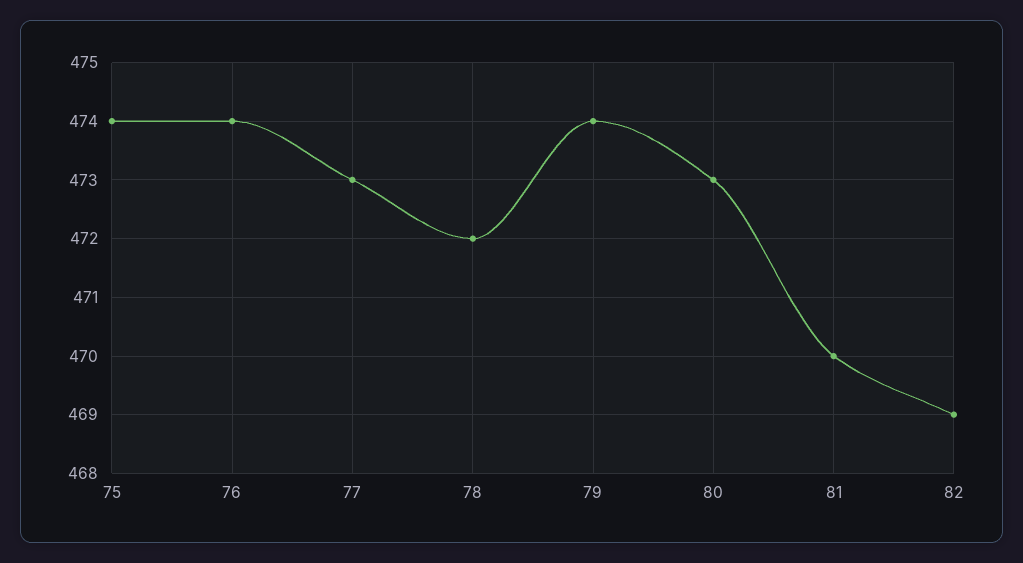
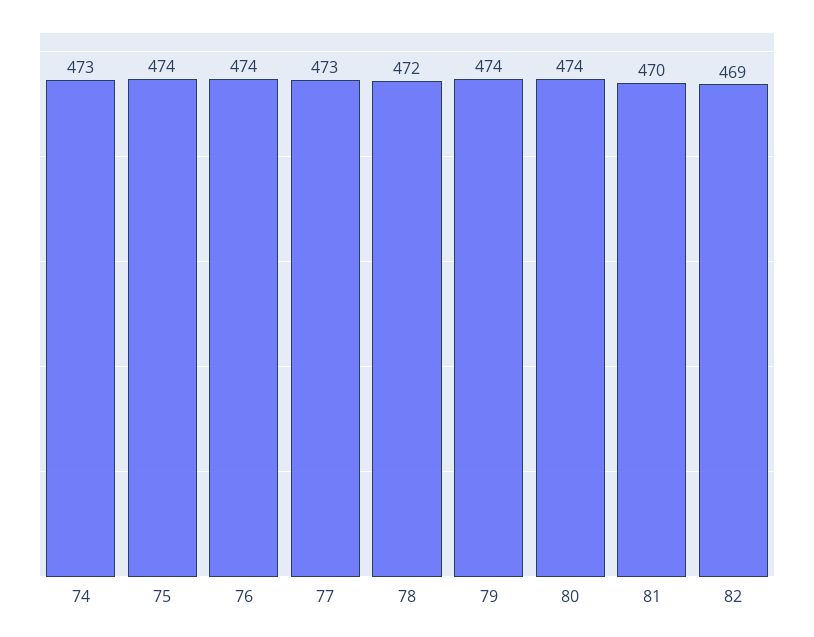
  {
    "75": 474,
    "76": 474,
    "77": 473,
    "78": 472,
    "79": 474,
-   "80": 473,
+   "80": 474,
    "81": 470,
-   "82": 469
+   "82": 469,
+   "74": 473
  }

